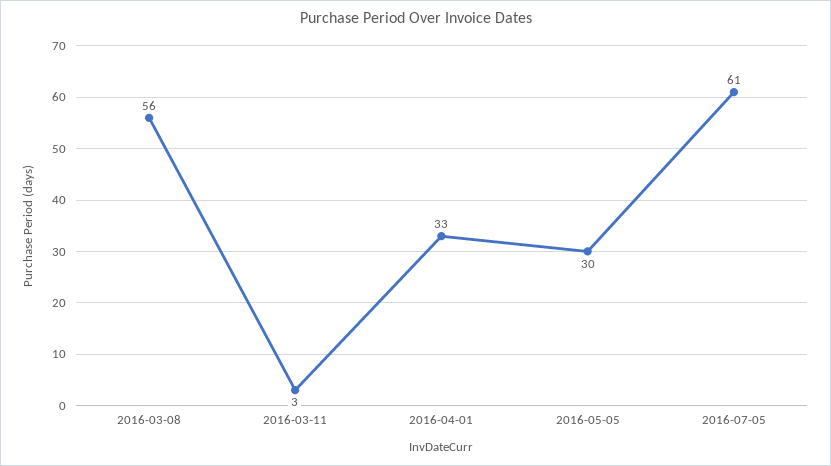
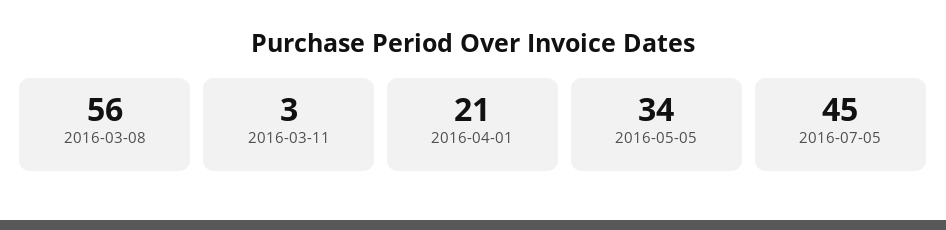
  {
    "2016-03-08": 56,
    "2016-03-11": 3,
-   "2016-04-01": 33,
+   "2016-04-01": 21,
-   "2016-05-05": 30,
+   "2016-05-05": 34,
-   "2016-07-05": 61
+   "2016-07-05": 45
  }

